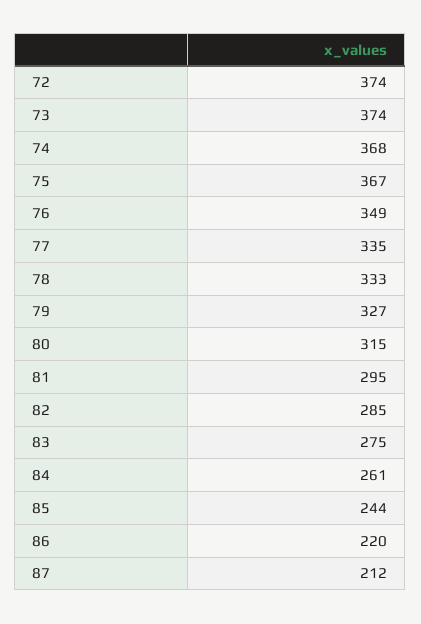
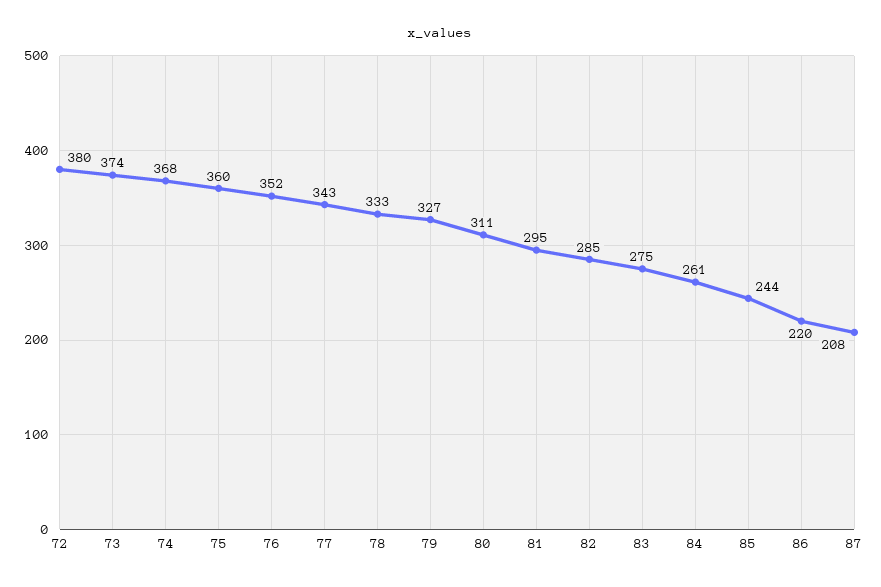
  {
-   "72": 374,
+   "72": 380,
    "73": 374,
    "74": 368,
-   "75": 367,
+   "75": 360,
-   "76": 349,
+   "76": 352,
-   "77": 335,
+   "77": 343,
    "78": 333,
    "79": 327,
-   "80": 315,
+   "80": 311,
    "81": 295,
    "82": 285,
    "83": 275,
    "84": 261,
    "85": 244,
    "86": 220,
-   "87": 212
+   "87": 208
  }

